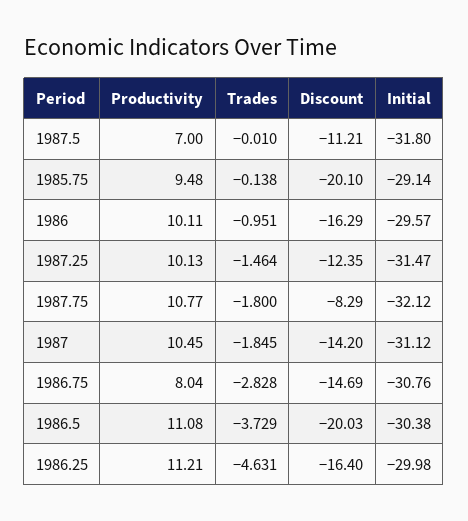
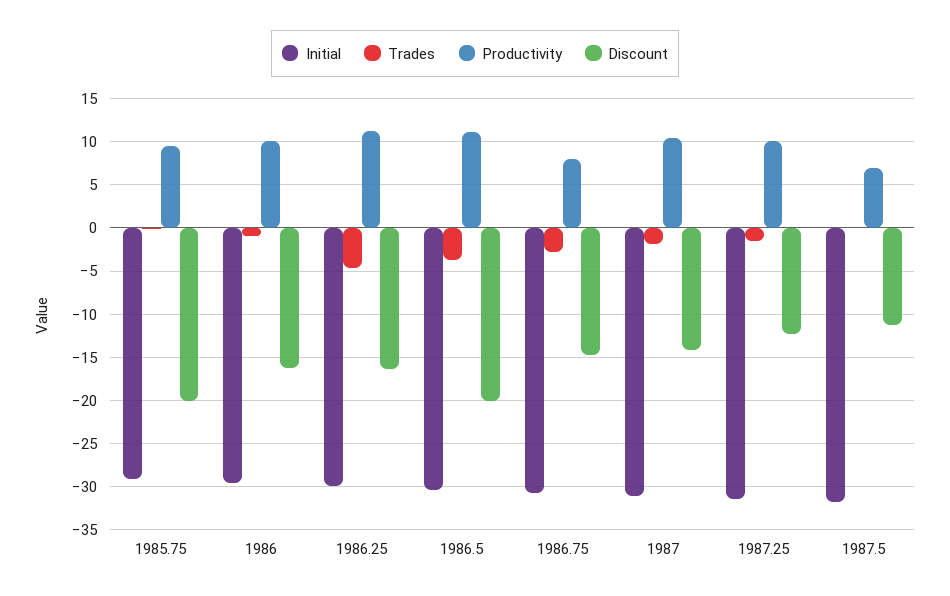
  {
    "Productivity": {
      "1987.5": 7,
      "1985.75": 9.48,
      "1986": 10.11,
      "1987.25": 10.13,
-     "1987.75": 10.77,
      "1987": 10.45,
      "1986.75": 8.04,
      "1986.5": 11.08,
      "1986.25": 11.21
    },
    "Trades": {
      "1987.5": -0.01,
      "1985.75": -0.138,
      "1986": -0.951,
      "1987.25": -1.464,
-     "1987.75": -1.8,
      "1987": -1.845,
      "1986.75": -2.828,
      "1986.5": -3.729,
      "1986.25": -4.631
    },
    "Discount": {
      "1987.5": -11.21,
      "1985.75": -20.1,
      "1986": -16.29,
      "1987.25": -12.35,
-     "1987.75": -8.29,
      "1987": -14.2,
      "1986.75": -14.69,
      "1986.5": -20.03,
      "1986.25": -16.4
    },
    "Initial": {
      "1987.5": -31.8,
      "1985.75": -29.14,
      "1986": -29.57,
      "1987.25": -31.47,
-     "1987.75": -32.12,
      "1987": -31.12,
      "1986.75": -30.76,
      "1986.5": -30.38,
      "1986.25": -29.98
    }
  }

